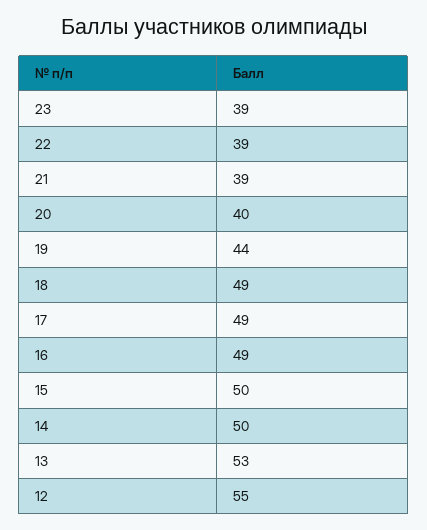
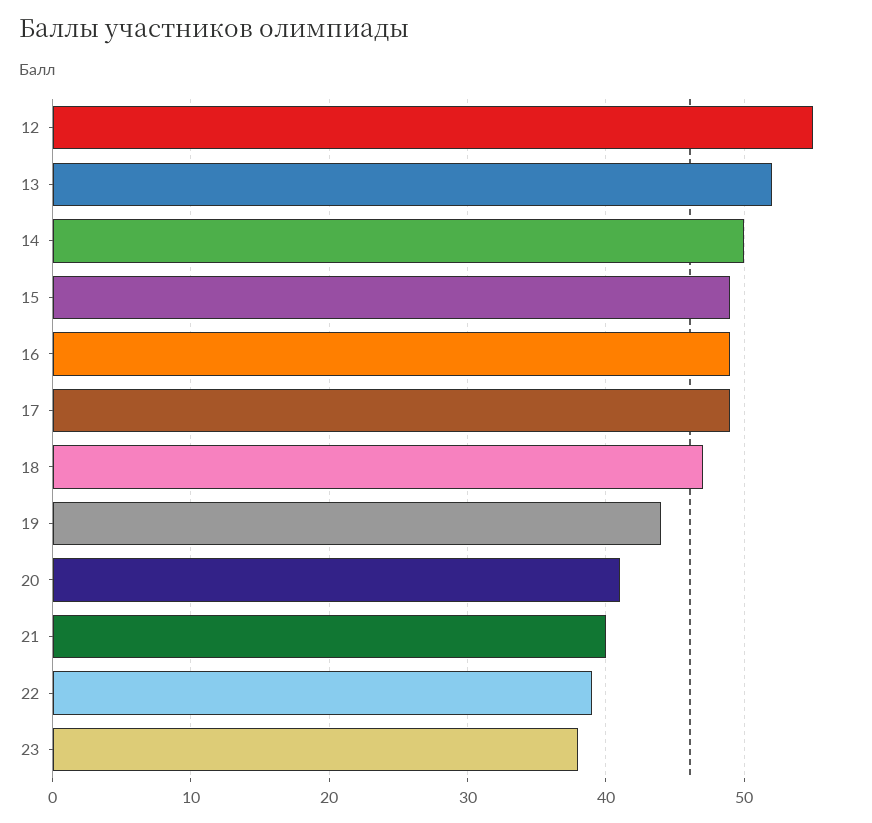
  {
-   "23": 39,
+   "23": 38,
    "22": 39,
-   "21": 39,
+   "21": 40,
-   "20": 40,
+   "20": 41,
    "19": 44,
-   "18": 49,
+   "18": 47,
    "17": 49,
    "16": 49,
-   "15": 50,
+   "15": 49,
    "14": 50,
-   "13": 53,
+   "13": 52,
    "12": 55
  }

